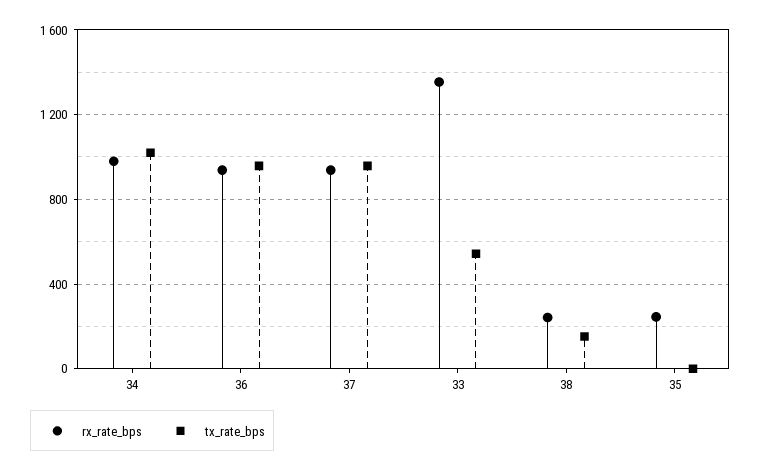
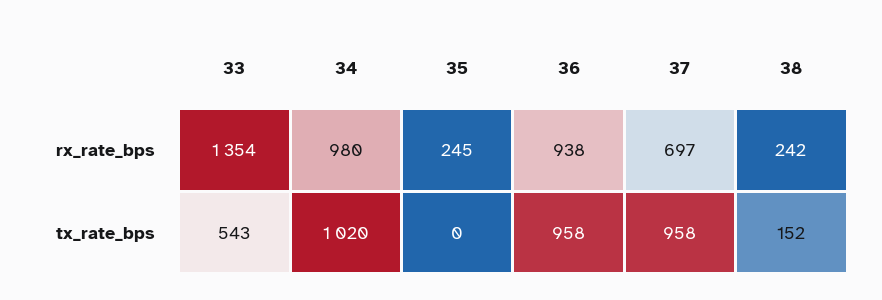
  {
    "rx_rate_bps": {
      "34": 980,
      "36": 938,
-     "37": 950,
+     "37": 697,
      "33": 1354,
      "38": 242,
      "35": 245
    },
    "tx_rate_bps": {
      "34": 1020,
      "36": 958,
      "37": 958,
      "33": 543,
      "38": 152,
      "35": 0
    }
  }

